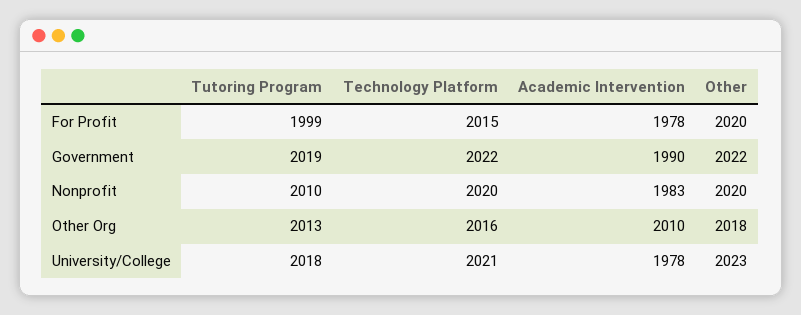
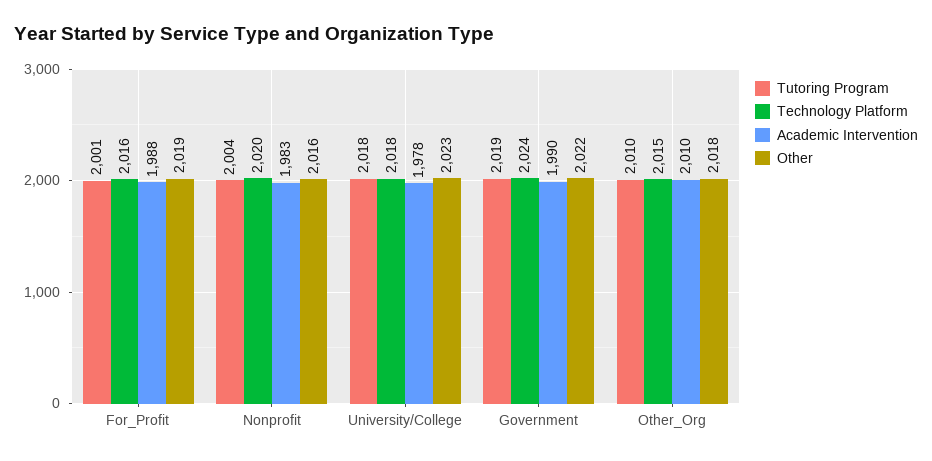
  {
    "Tutoring Program": {
-     "For Profit": 1999,
+     "For Profit": 2001,
      "Government": 2019,
-     "Nonprofit": 2010,
+     "Nonprofit": 2004,
-     "Other Org": 2013,
+     "Other Org": 2010,
      "University/College": 2018
    },
    "Technology Platform": {
-     "For Profit": 2015,
+     "For Profit": 2016,
-     "Government": 2022,
+     "Government": 2024,
      "Nonprofit": 2020,
-     "Other Org": 2016,
+     "Other Org": 2015,
-     "University/College": 2021
+     "University/College": 2018
    },
    "Academic Intervention": {
-     "For Profit": 1978,
+     "For Profit": 1988,
      "Government": 1990,
      "Nonprofit": 1983,
      "Other Org": 2010,
      "University/College": 1978
    },
    "Other": {
-     "For Profit": 2020,
+     "For Profit": 2019,
      "Government": 2022,
-     "Nonprofit": 2020,
+     "Nonprofit": 2016,
      "Other Org": 2018,
      "University/College": 2023
    }
  }

